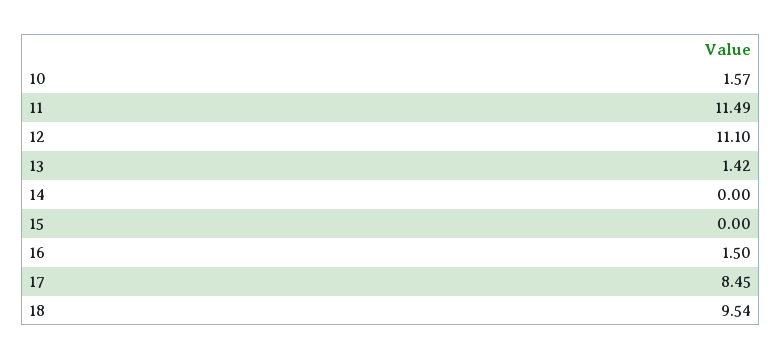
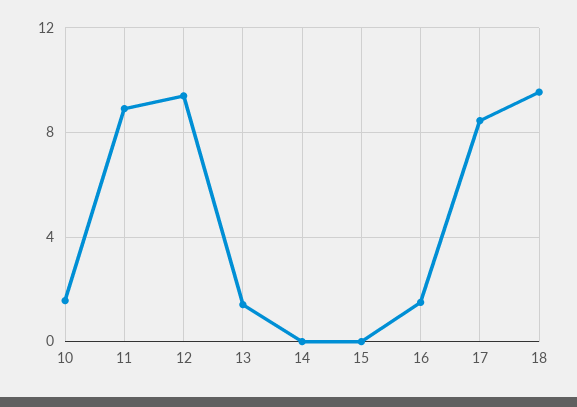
  {
    "10": 1.57,
-   "11": 11.49,
+   "11": 9,
-   "12": 11.1,
+   "12": 9.5,
    "13": 1.42,
    "14": 0,
    "15": 0,
    "16": 1.5,
    "17": 8.45,
    "18": 9.54
  }

